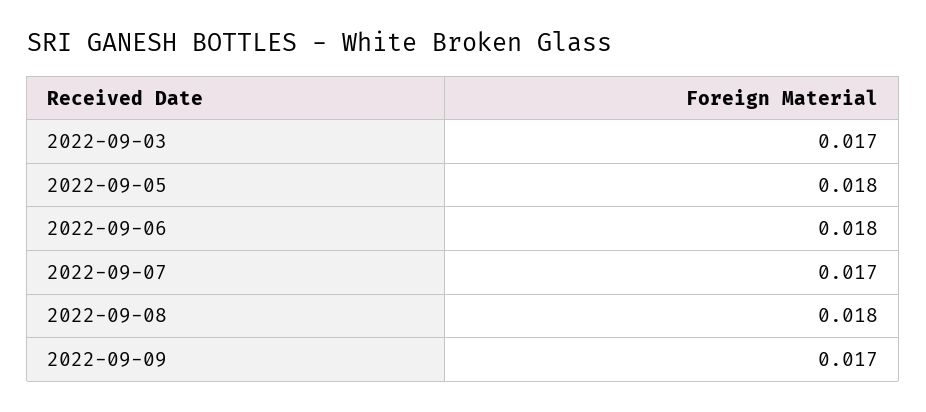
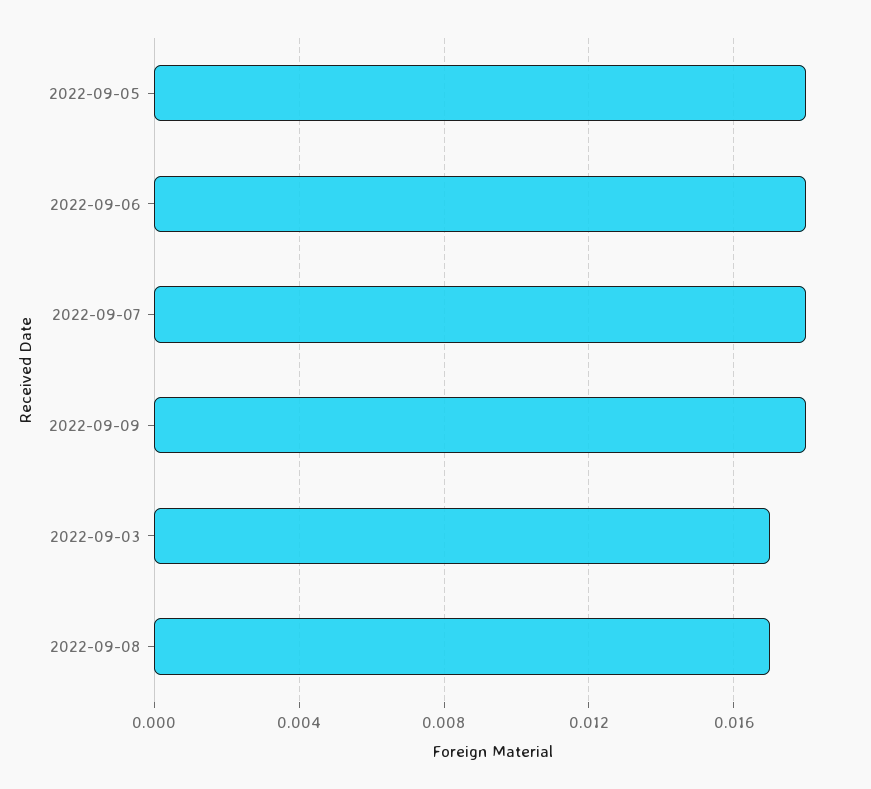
  {
    "2022-09-03": 0.017,
    "2022-09-05": 0.018,
    "2022-09-06": 0.018,
-   "2022-09-07": 0.017,
+   "2022-09-07": 0.018,
-   "2022-09-08": 0.018,
+   "2022-09-08": 0.017,
-   "2022-09-09": 0.017
+   "2022-09-09": 0.018
  }

